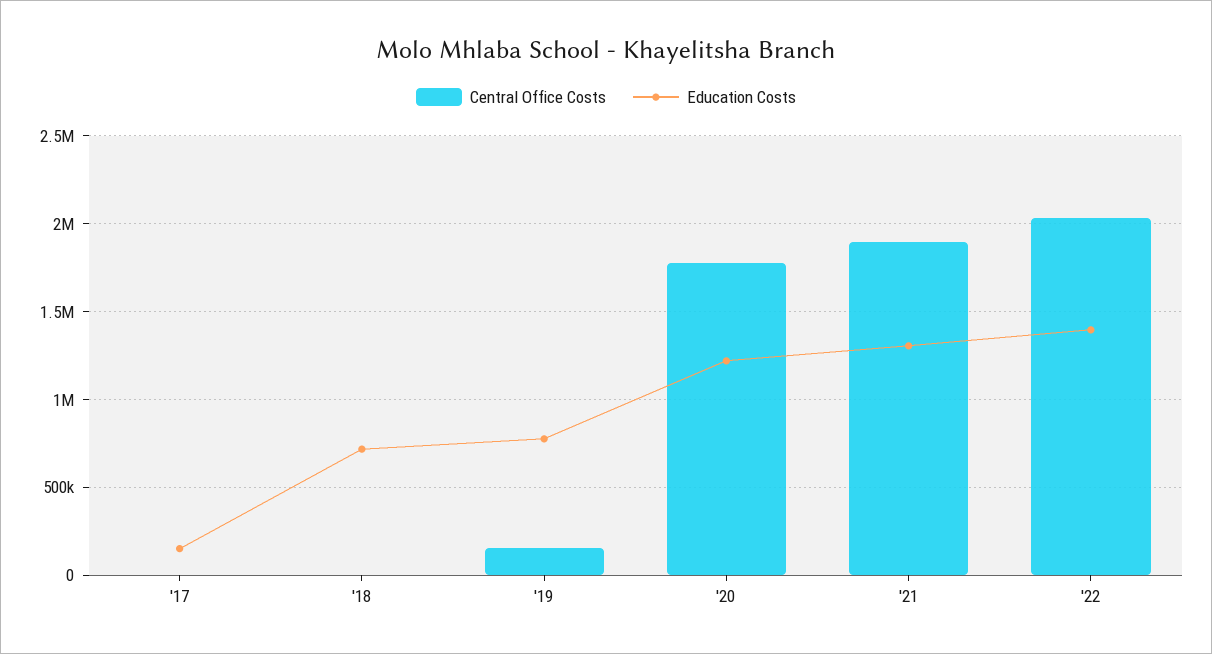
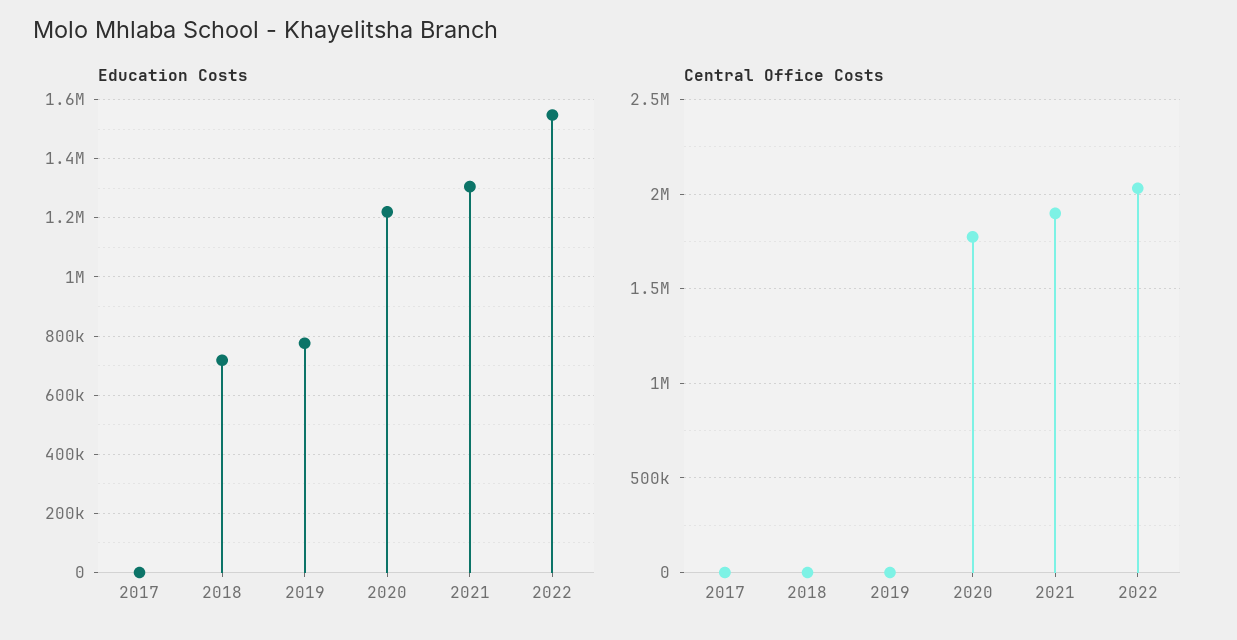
  {
    "Central Office Costs": {
      "'17": 0,
      "'18": 0,
-     "'19": 150000,
+     "'19": 0,
      "'20": 1750000,
      "'21": 1900000,
      "'22": 2050000
    },
    "Education Costs": {
-     "'17": 150000,
+     "'17": 0,
      "'18": 725000,
      "'19": 775000,
      "'20": 1225000,
      "'21": 1300000,
-     "'22": 1400000
+     "'22": 1550000
    }
  }

